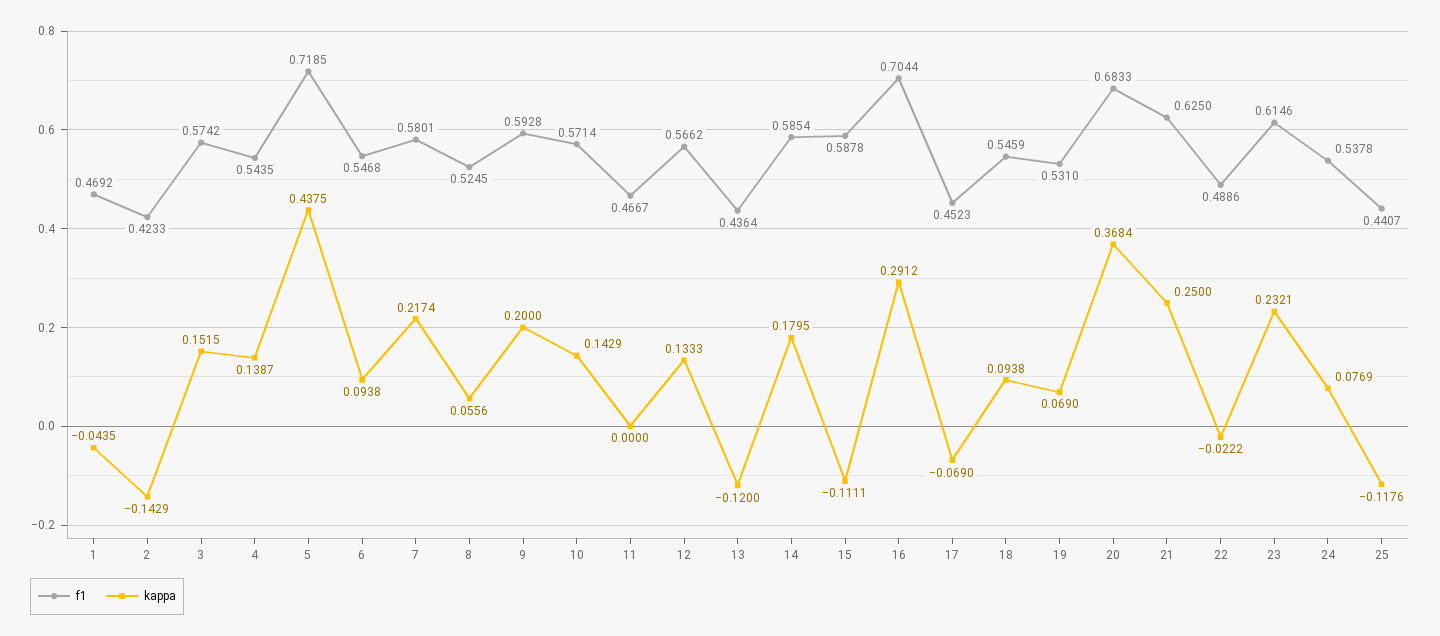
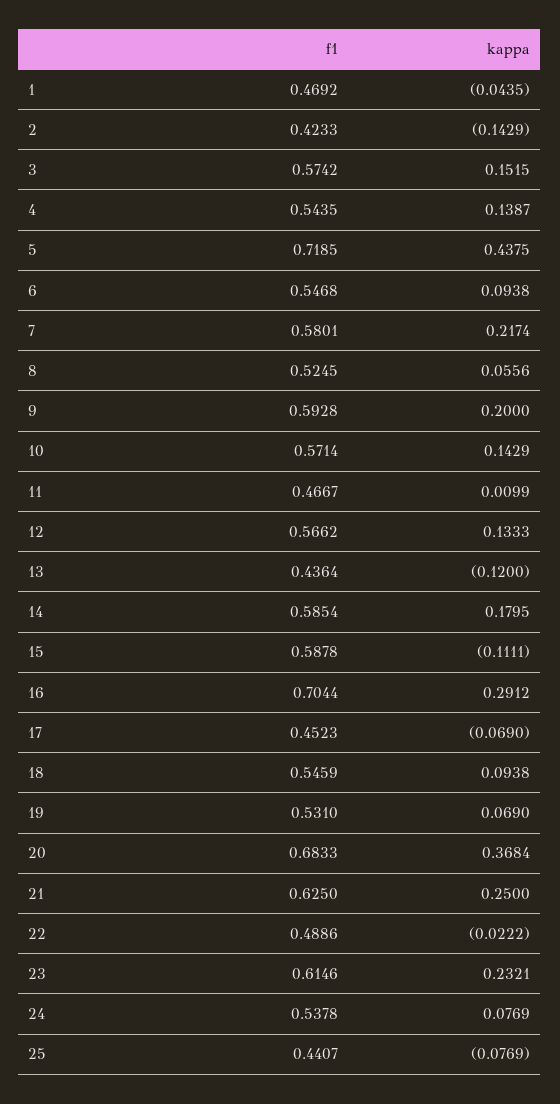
  {
    "f1": {
      "1": 0.4692,
      "2": 0.4233,
      "3": 0.5742,
      "4": 0.5435,
      "5": 0.7185,
      "6": 0.5468,
      "7": 0.5801,
      "8": 0.5245,
      "9": 0.5928,
      "10": 0.5714,
      "11": 0.4667,
      "12": 0.5662,
      "13": 0.4364,
      "14": 0.5854,
      "15": 0.5878,
      "16": 0.7044,
      "17": 0.4523,
      "18": 0.5459,
      "19": 0.531,
      "20": 0.6833,
      "21": 0.625,
      "22": 0.4886,
      "23": 0.6146,
      "24": 0.5378,
      "25": 0.4407
    },
    "kappa": {
      "1": -0.0435,
      "2": -0.1429,
      "3": 0.1515,
      "4": 0.1387,
      "5": 0.4375,
      "6": 0.0938,
      "7": 0.2174,
      "8": 0.0556,
      "9": 0.2,
      "10": 0.1429,
-     "11": 0,
+     "11": 0.0099,
      "12": 0.1333,
      "13": -0.12,
      "14": 0.1795,
      "15": -0.1111,
      "16": 0.2912,
      "17": -0.069,
      "18": 0.0938,
      "19": 0.069,
      "20": 0.3684,
      "21": 0.25,
      "22": -0.0222,
      "23": 0.2321,
      "24": 0.0769,
-     "25": -0.1176
+     "25": -0.0769
    }
  }

